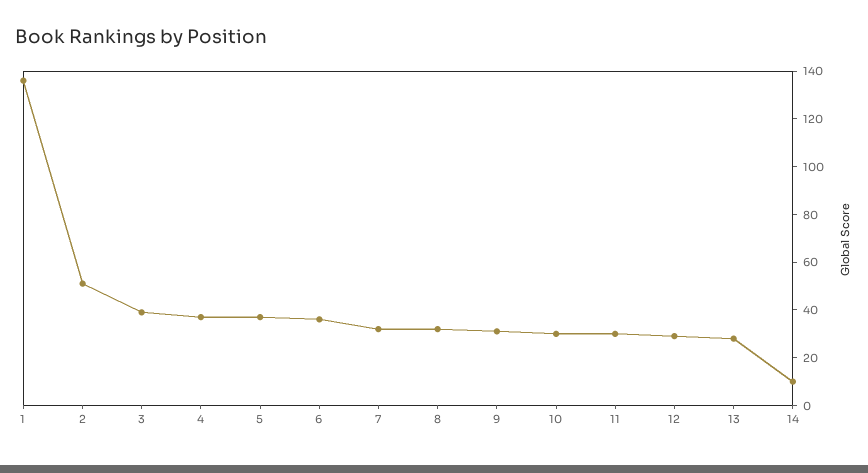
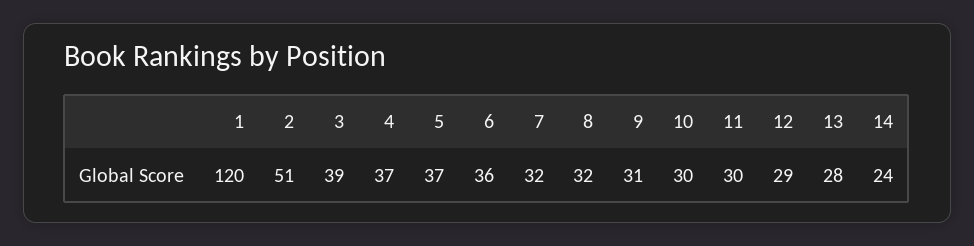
  {
-   "1": 135,
+   "1": 120,
    "2": 51,
    "3": 39,
    "4": 37,
    "5": 37,
    "6": 36,
    "7": 32,
    "8": 32,
    "9": 31,
    "10": 30,
    "11": 30,
    "12": 29,
    "13": 28,
-   "14": 10
+   "14": 24
  }

